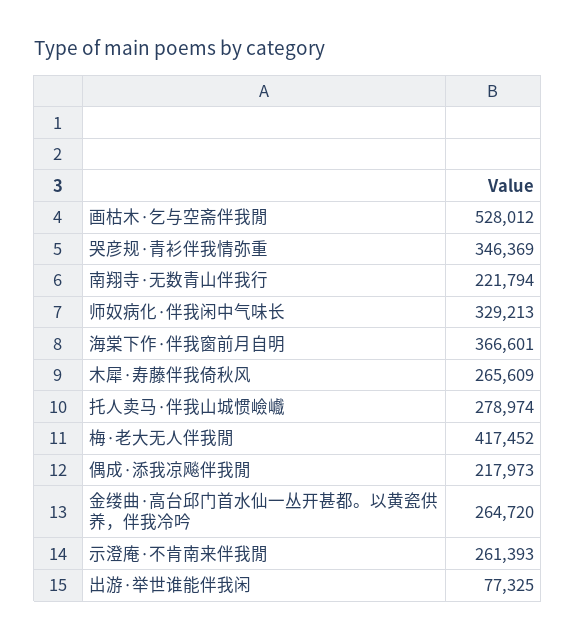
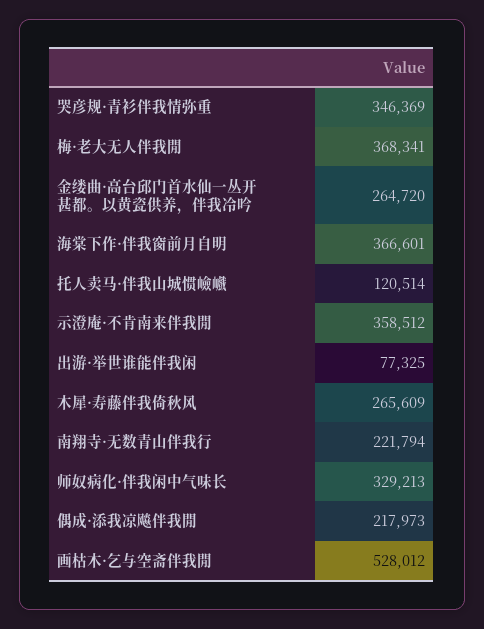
  {
    "画枯木·乞与空斋伴我閒": 528012,
    "哭彦规·青衫伴我情弥重": 346369,
    "南翔寺·无数青山伴我行": 221794,
    "师奴病化·伴我闲中气味长": 329213,
    "海棠下作·伴我窗前月自明": 366601,
    "木犀·寿藤伴我倚秋风": 265609,
-   "托人卖马·伴我山城惯嶮巇": 278974,
+   "托人卖马·伴我山城惯嶮巇": 120514,
-   "梅·老大无人伴我閒": 417452,
+   "梅·老大无人伴我閒": 368341,
    "偶成·添我凉飚伴我閒": 217973,
    "金缕曲·高台邱门首水仙一丛开甚都。以黄瓷供养，伴我冷吟": 264720,
-   "示澄庵·不肯南来伴我閒": 261393,
+   "示澄庵·不肯南来伴我閒": 358512,
    "出游·举世谁能伴我闲": 77325
  }

